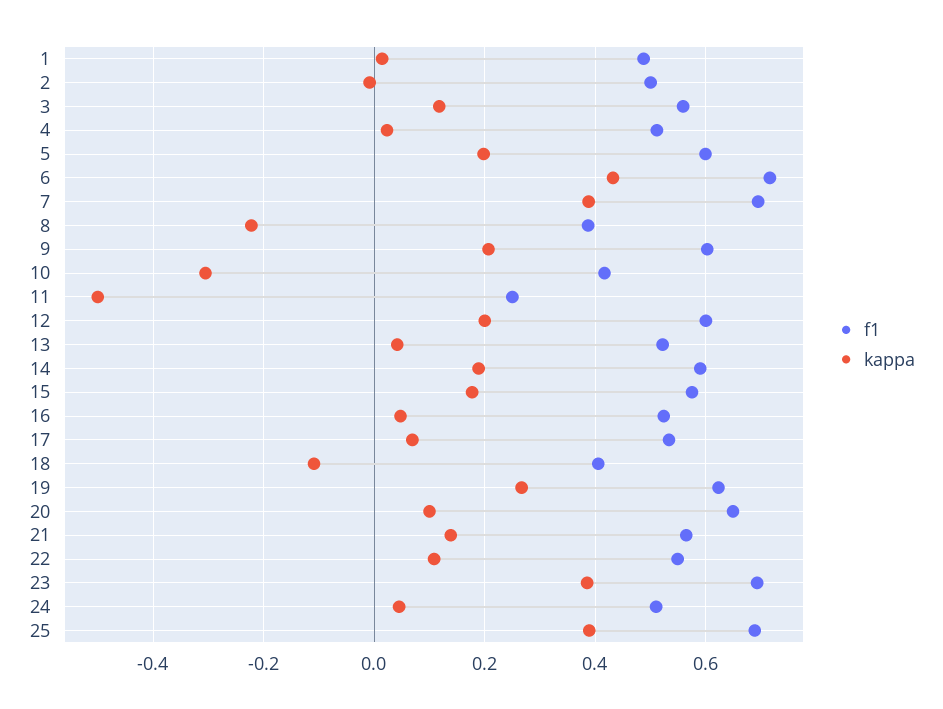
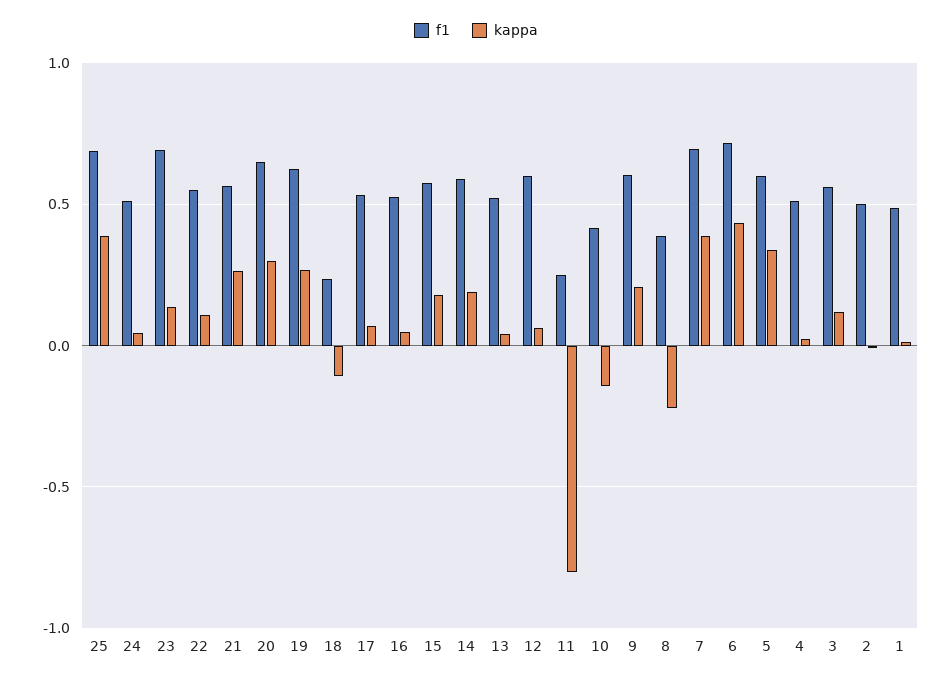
  {
    "f1": {
      "1": 0.48,
      "2": 0.5,
      "3": 0.56,
      "4": 0.52,
      "5": 0.6,
      "6": 0.72,
      "7": 0.7,
      "8": 0.38,
      "9": 0.6,
      "10": 0.42,
      "11": 0.26,
      "12": 0.6,
      "13": 0.52,
      "14": 0.58,
      "15": 0.58,
      "16": 0.52,
      "17": 0.54,
-     "18": 0.4,
+     "18": 0.25,
      "19": 0.62,
      "20": 0.64,
      "21": 0.56,
      "22": 0.54,
      "23": 0.7,
      "24": 0.5,
      "25": 0.68
    },
    "kappa": {
      "1": 0.02,
      "2": 0,
      "3": 0.12,
      "4": 0.02,
-     "5": 0.2,
+     "5": 0.35,
      "6": 0.44,
      "7": 0.38,
      "8": -0.22,
      "9": 0.2,
-     "10": -0.3,
+     "10": -0.15,
-     "11": -0.5,
+     "11": -0.8,
-     "12": 0.2,
+     "12": 0.05,
      "13": 0.04,
      "14": 0.18,
      "15": 0.18,
      "16": 0.04,
      "17": 0.06,
      "18": -0.1,
      "19": 0.26,
-     "20": 0.1,
+     "20": 0.3,
-     "21": 0.14,
+     "21": 0.25,
      "22": 0.1,
-     "23": 0.38,
+     "23": 0.15,
      "24": 0.04,
      "25": 0.38
    }
  }

